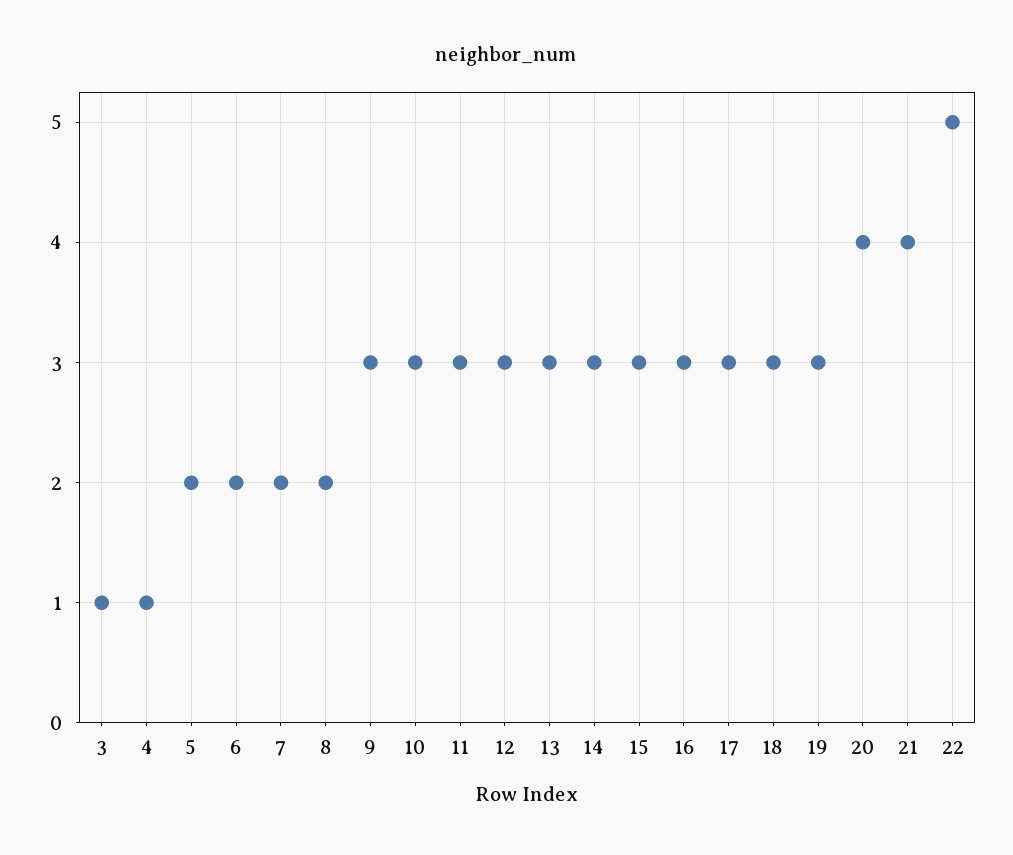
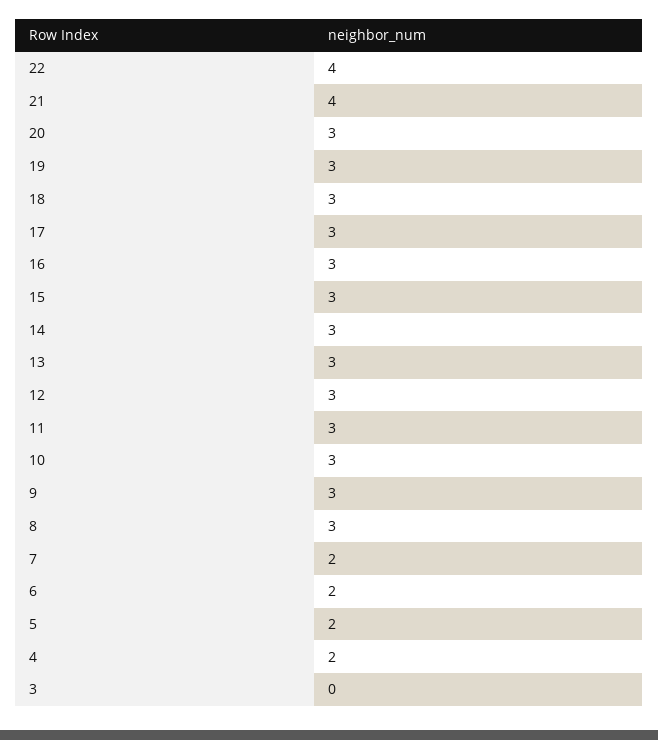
  {
-   "3": 1,
+   "3": 0,
-   "4": 1,
+   "4": 2,
    "5": 2,
    "6": 2,
    "7": 2,
-   "8": 2,
+   "8": 3,
    "9": 3,
    "10": 3,
    "11": 3,
    "12": 3,
    "13": 3,
    "14": 3,
    "15": 3,
    "16": 3,
    "17": 3,
    "18": 3,
    "19": 3,
-   "20": 4,
+   "20": 3,
    "21": 4,
-   "22": 5
+   "22": 4
  }

